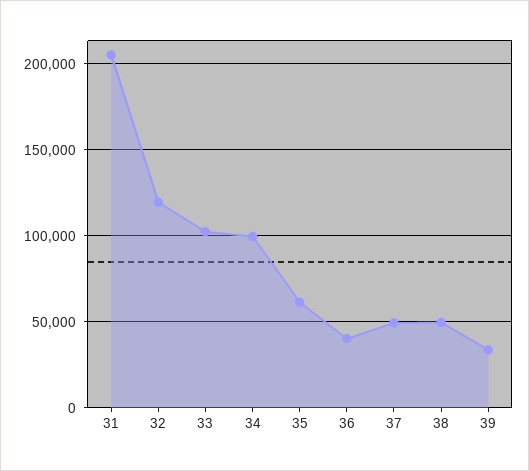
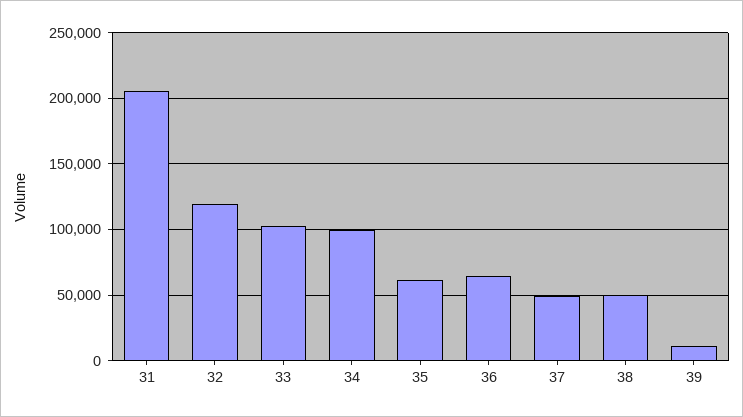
  {
    "31": 205000,
    "32": 120000,
    "33": 105000,
    "34": 100000,
    "35": 60000,
-   "36": 40000,
+   "36": 65000,
    "37": 50000,
    "38": 50000,
-   "39": 35000
+   "39": 10000
  }

